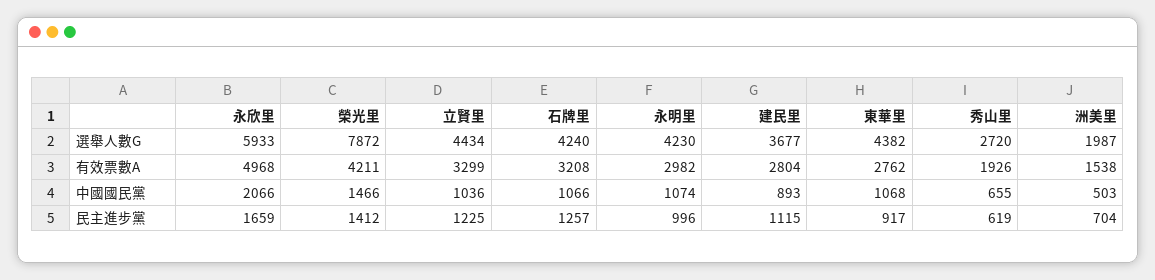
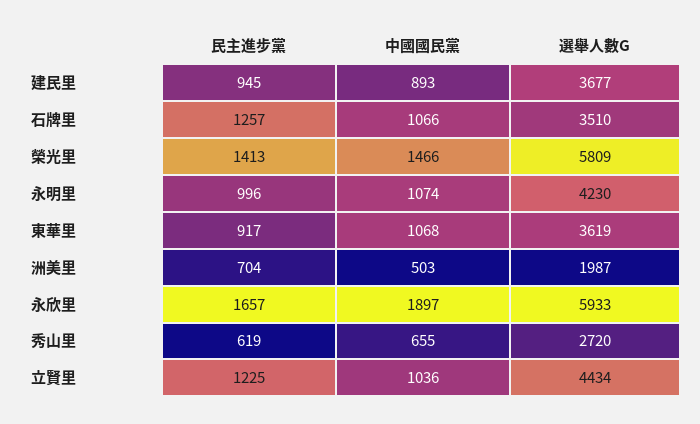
  {
    "永欣里": {
      "選舉人數G": 5933,
-     "有效票數A": 4968,
-     "中國國民黨": 2066,
+     "中國國民黨": 1897,
-     "民主進步黨": 1659
+     "民主進步黨": 1657
    },
    "榮光里": {
-     "選舉人數G": 7872,
+     "選舉人數G": 5809,
-     "有效票數A": 4211,
      "中國國民黨": 1466,
-     "民主進步黨": 1412
+     "民主進步黨": 1413
    },
    "立賢里": {
      "選舉人數G": 4434,
-     "有效票數A": 3299,
      "中國國民黨": 1036,
      "民主進步黨": 1225
    },
    "石牌里": {
-     "選舉人數G": 4240,
+     "選舉人數G": 3510,
-     "有效票數A": 3208,
      "中國國民黨": 1066,
      "民主進步黨": 1257
    },
    "永明里": {
      "選舉人數G": 4230,
-     "有效票數A": 2982,
      "中國國民黨": 1074,
      "民主進步黨": 996
    },
    "建民里": {
      "選舉人數G": 3677,
-     "有效票數A": 2804,
      "中國國民黨": 893,
-     "民主進步黨": 1115
+     "民主進步黨": 945
    },
    "東華里": {
-     "選舉人數G": 4382,
+     "選舉人數G": 3619,
-     "有效票數A": 2762,
      "中國國民黨": 1068,
      "民主進步黨": 917
    },
    "秀山里": {
      "選舉人數G": 2720,
-     "有效票數A": 1926,
      "中國國民黨": 655,
      "民主進步黨": 619
    },
    "洲美里": {
      "選舉人數G": 1987,
-     "有效票數A": 1538,
      "中國國民黨": 503,
      "民主進步黨": 704
    }
  }

